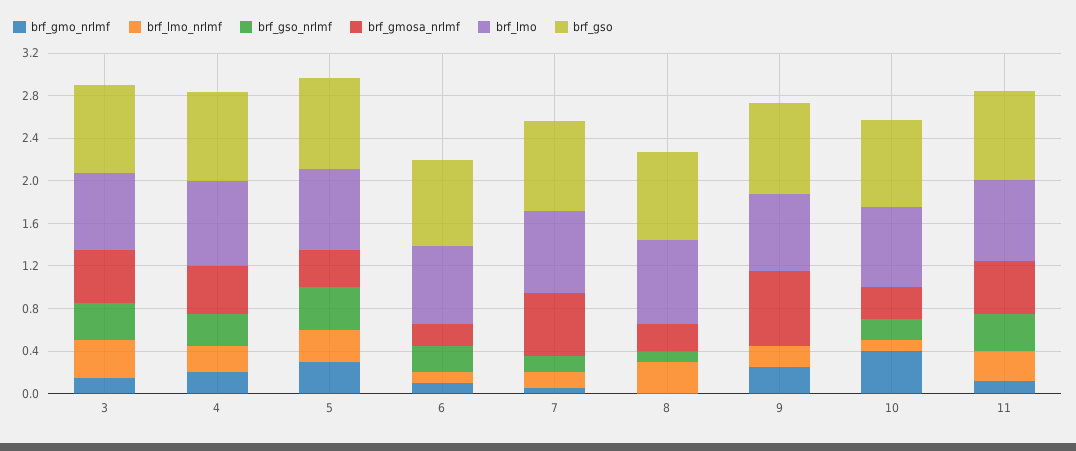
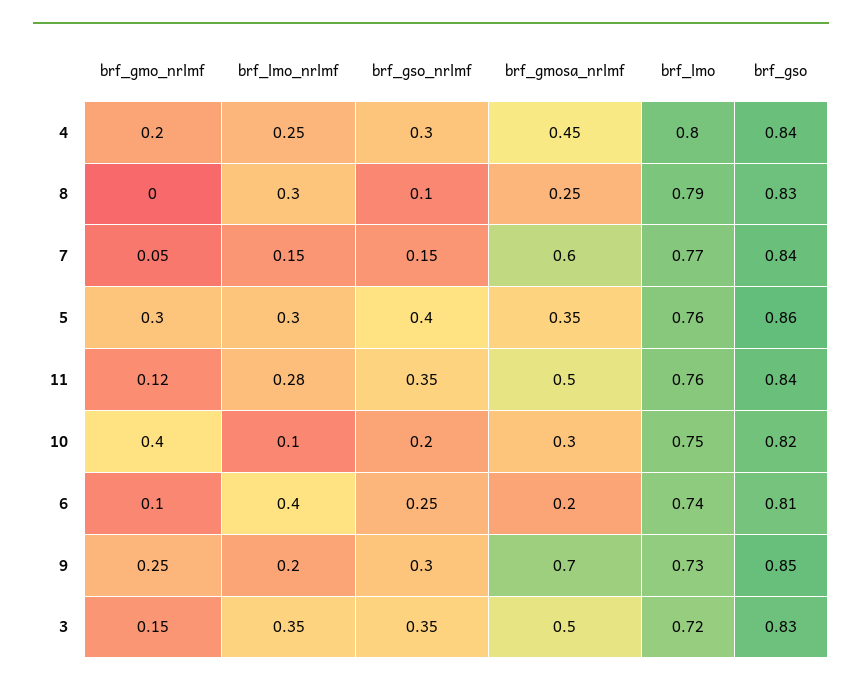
  {
    "brf_gmo_nrlmf": {
      "3": 0.15,
      "4": 0.2,
      "5": 0.3,
      "6": 0.1,
      "7": 0.05,
      "8": 0,
      "9": 0.25,
      "10": 0.4,
      "11": 0.12
    },
    "brf_lmo_nrlmf": {
      "3": 0.35,
      "4": 0.25,
      "5": 0.3,
-     "6": 0.1,
+     "6": 0.4,
      "7": 0.15,
      "8": 0.3,
      "9": 0.2,
      "10": 0.1,
      "11": 0.28
    },
    "brf_gso_nrlmf": {
      "3": 0.35,
      "4": 0.3,
      "5": 0.4,
      "6": 0.25,
      "7": 0.15,
      "8": 0.1,
-     "9": 0,
+     "9": 0.3,
      "10": 0.2,
      "11": 0.35
    },
    "brf_gmosa_nrlmf": {
      "3": 0.5,
      "4": 0.45,
      "5": 0.35,
      "6": 0.2,
      "7": 0.6,
      "8": 0.25,
      "9": 0.7,
      "10": 0.3,
      "11": 0.5
    },
    "brf_lmo": {
      "3": 0.72,
      "4": 0.8,
      "5": 0.76,
      "6": 0.74,
      "7": 0.77,
      "8": 0.79,
      "9": 0.73,
      "10": 0.75,
      "11": 0.76
    },
    "brf_gso": {
      "3": 0.83,
      "4": 0.84,
      "5": 0.86,
      "6": 0.81,
      "7": 0.84,
      "8": 0.83,
      "9": 0.85,
      "10": 0.82,
      "11": 0.84
    }
  }

